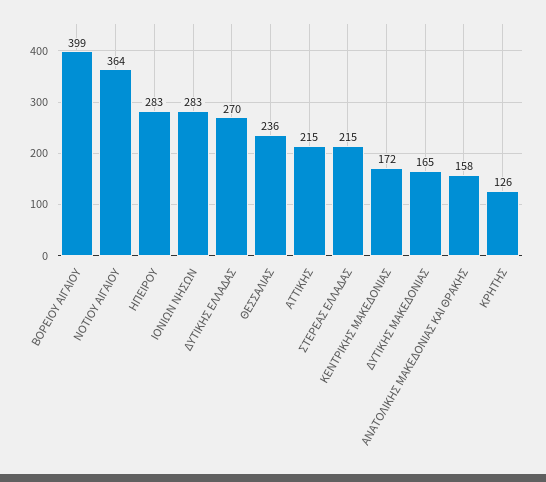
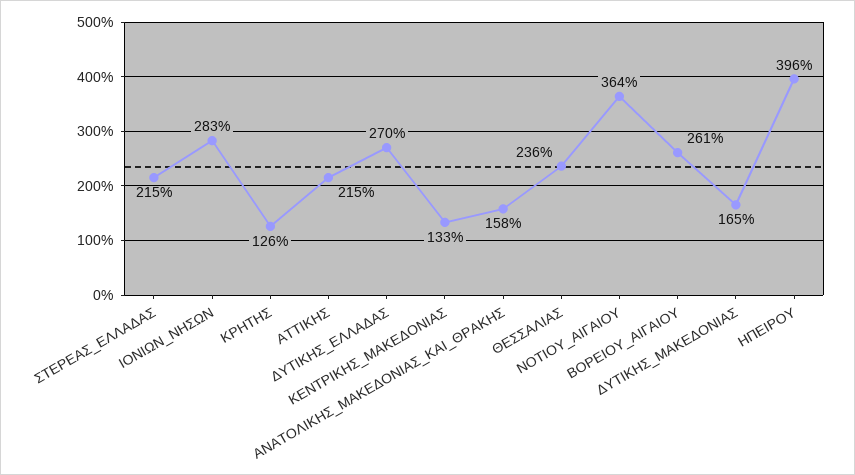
  {
-   "ΒΟΡΕΙΟΥ ΑΙΓΑΙΟΥ": 399,
+   "ΒΟΡΕΙΟΥ ΑΙΓΑΙΟΥ": 261,
    "ΝΟΤΙΟΥ ΑΙΓΑΙΟΥ": 364,
-   "ΗΠΕΙΡΟΥ": 283,
+   "ΗΠΕΙΡΟΥ": 396,
    "ΙΟΝΙΩΝ ΝΗΣΩΝ": 283,
    "ΔΥΤΙΚΗΣ ΕΛΛΑΔΑΣ": 270,
    "ΘΕΣΣΑΛΙΑΣ": 236,
    "ΑΤΤΙΚΗΣ": 215,
    "ΣΤΕΡΕΑΣ ΕΛΛΑΔΑΣ": 215,
-   "ΚΕΝΤΡΙΚΗΣ ΜΑΚΕΔΟΝΙΑΣ": 172,
+   "ΚΕΝΤΡΙΚΗΣ ΜΑΚΕΔΟΝΙΑΣ": 133,
    "ΔΥΤΙΚΗΣ ΜΑΚΕΔΟΝΙΑΣ": 165,
    "ΑΝΑΤΟΛΙΚΗΣ ΜΑΚΕΔΟΝΙΑΣ ΚΑΙ ΘΡΑΚΗΣ": 158,
    "ΚΡΗΤΗΣ": 126
  }

